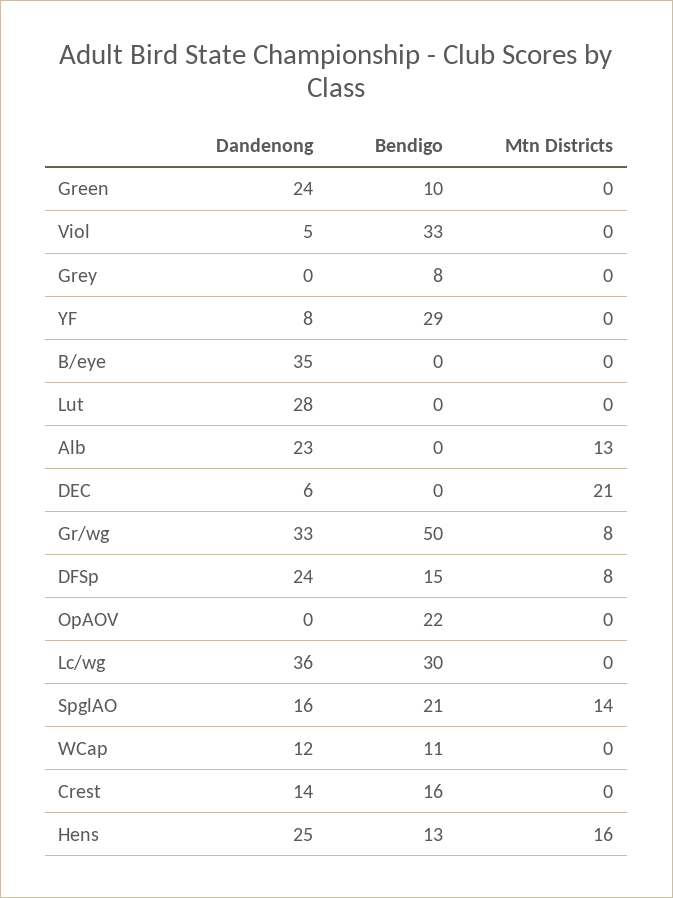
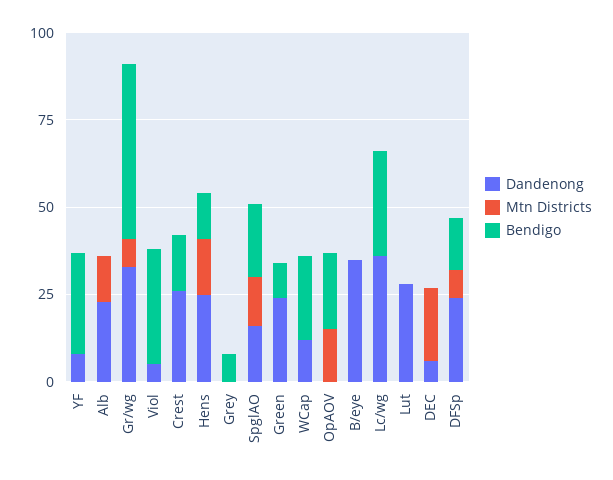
  {
    "Dandenong": {
      "Green": 24,
      "Viol": 5,
      "Grey": 0,
      "YF": 8,
      "B/eye": 35,
      "Lut": 28,
      "Alb": 23,
      "DEC": 6,
      "Gr/wg": 33,
      "DFSp": 24,
      "OpAOV": 0,
      "Lc/wg": 36,
      "SpglAO": 16,
      "WCap": 12,
-     "Crest": 14,
+     "Crest": 25,
      "Hens": 25
    },
    "Bendigo": {
      "Green": 10,
      "Viol": 33,
      "Grey": 8,
      "YF": 29,
      "B/eye": 0,
      "Lut": 0,
      "Alb": 0,
      "DEC": 0,
      "Gr/wg": 50,
      "DFSp": 15,
      "OpAOV": 22,
      "Lc/wg": 30,
      "SpglAO": 21,
-     "WCap": 11,
+     "WCap": 25,
      "Crest": 16,
      "Hens": 13
    },
    "Mtn Districts": {
      "Green": 0,
      "Viol": 0,
      "Grey": 0,
      "YF": 0,
      "B/eye": 0,
      "Lut": 0,
      "Alb": 13,
      "DEC": 21,
      "Gr/wg": 8,
      "DFSp": 8,
-     "OpAOV": 0,
+     "OpAOV": 15,
      "Lc/wg": 0,
      "SpglAO": 14,
      "WCap": 0,
      "Crest": 0,
      "Hens": 16
    }
  }

